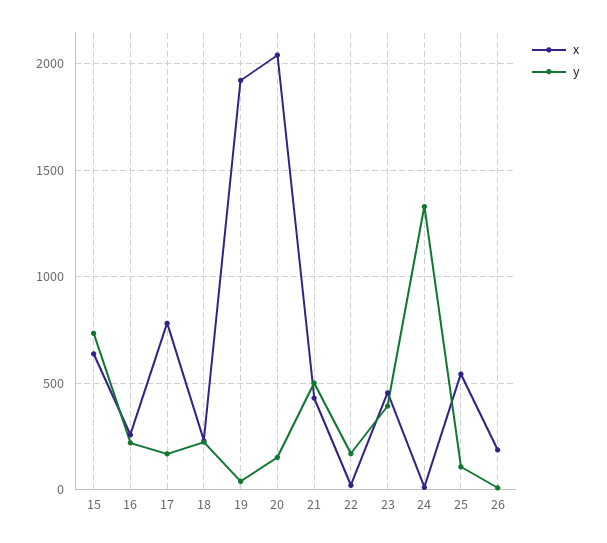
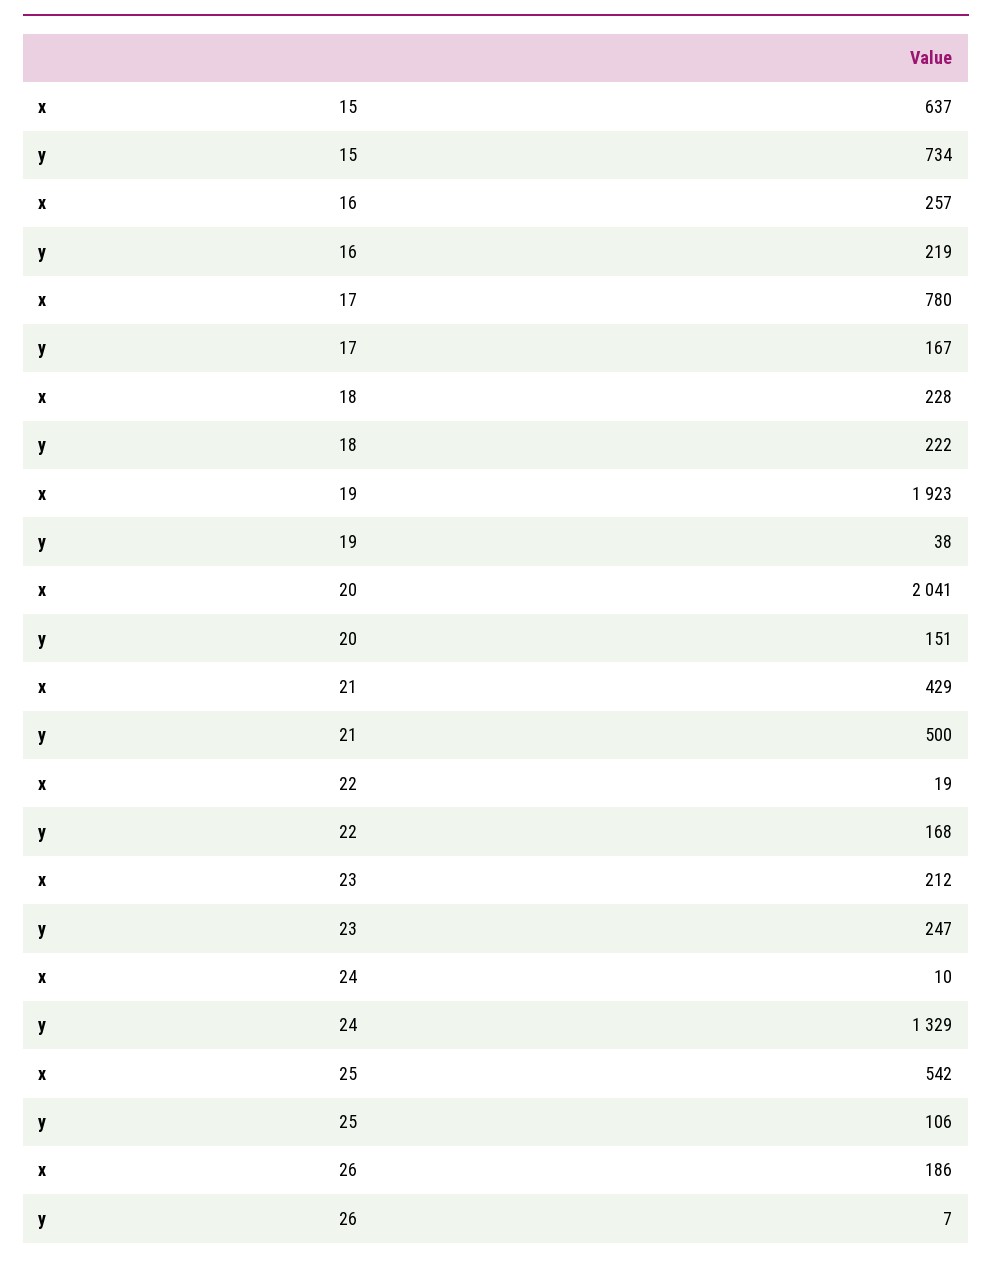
  {
    "x": {
      "15": 637,
      "16": 257,
      "17": 780,
      "18": 228,
      "19": 1923,
      "20": 2041,
      "21": 429,
      "22": 19,
-     "23": 450,
+     "23": 212,
      "24": 10,
      "25": 542,
      "26": 186
    },
    "y": {
      "15": 734,
      "16": 219,
      "17": 167,
      "18": 222,
      "19": 38,
      "20": 151,
      "21": 500,
      "22": 168,
-     "23": 400,
+     "23": 247,
      "24": 1329,
      "25": 106,
      "26": 7
    }
  }

